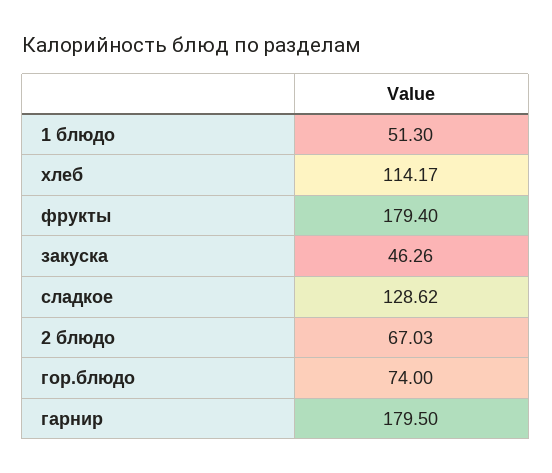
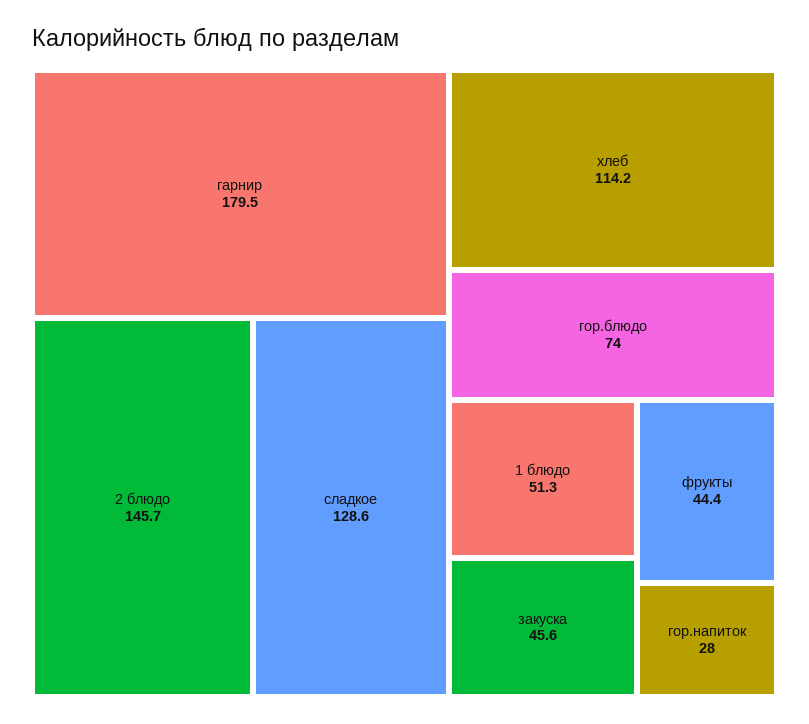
  {
    "1 блюдо": 51.3,
    "хлеб": 114.17,
-   "фрукты": 179.4,
+   "фрукты": 44.4,
-   "закуска": 46.26,
+   "закуска": 45.6,
    "сладкое": 128.62,
-   "2 блюдо": 67.03,
+   "2 блюдо": 145.7,
    "гор.блюдо": 74,
-   "гарнир": 179.5
+   "гарнир": 179.5,
+   "гор.напиток": 28
  }

